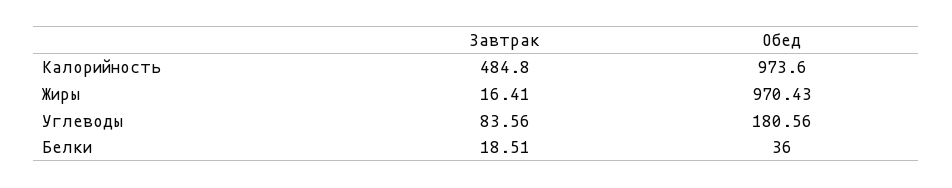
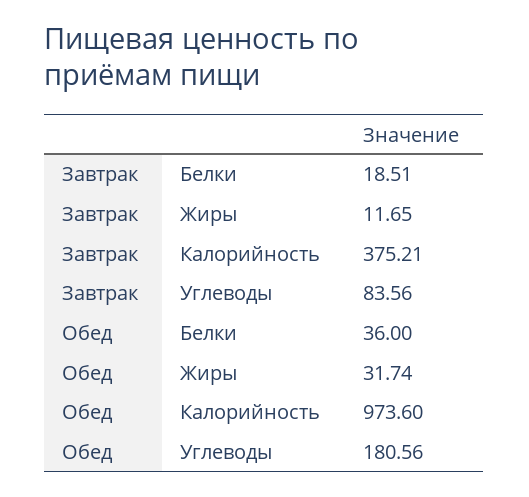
  {
    "Завтрак": {
-     "Калорийность": 484.8,
+     "Калорийность": 375.21,
-     "Жиры": 16.41,
+     "Жиры": 11.65,
      "Углеводы": 83.56,
      "Белки": 18.51
    },
    "Обед": {
      "Калорийность": 973.6,
-     "Жиры": 970.43,
+     "Жиры": 31.74,
      "Углеводы": 180.56,
      "Белки": 36
    }
  }

